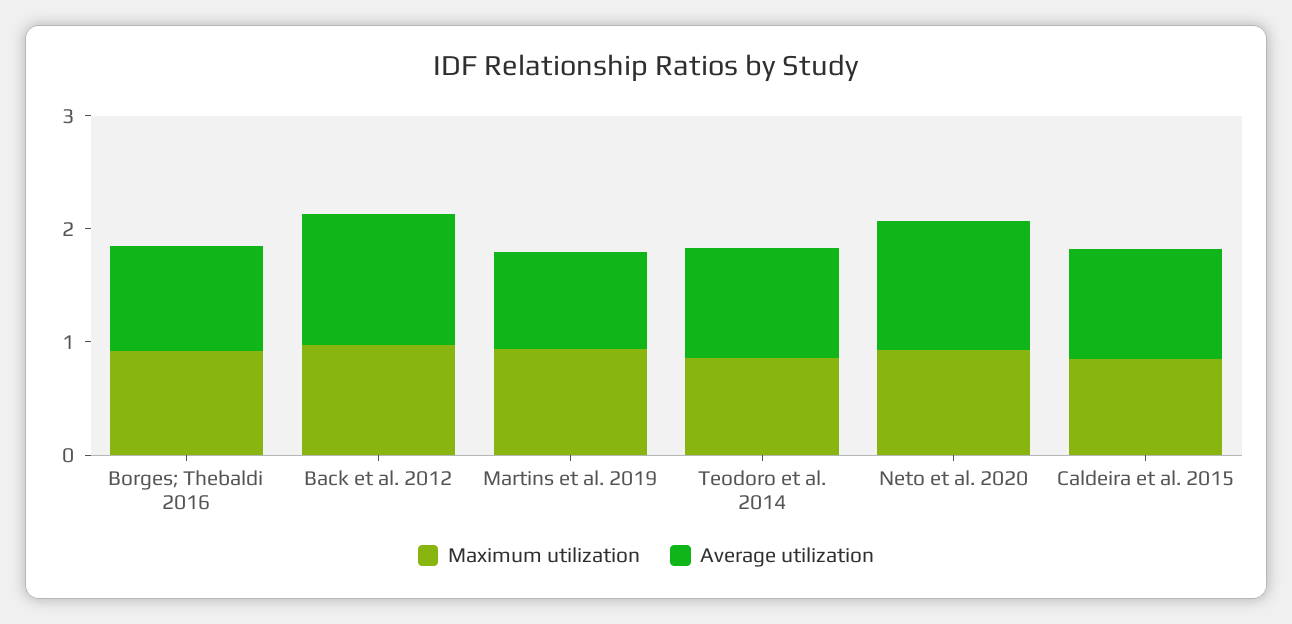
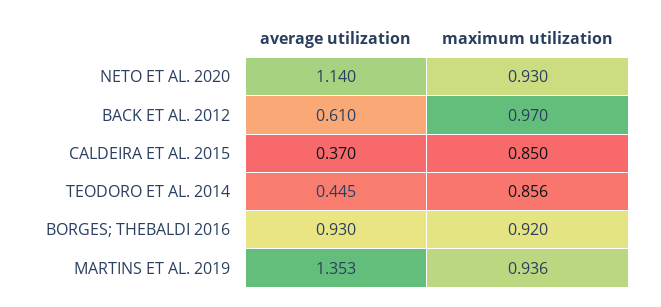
  {
    "Maximum utilization": {
      "Borges; Thebaldi 2016": 0.92,
      "Back et al. 2012": 0.97,
      "Martins et al. 2019": 0.936,
      "Teodoro et al. 2014": 0.856,
      "Neto et al. 2020": 0.93,
      "Caldeira et al. 2015": 0.85
    },
    "Average utilization": {
      "Borges; Thebaldi 2016": 0.93,
-     "Back et al. 2012": 1.2,
+     "Back et al. 2012": 0.61,
-     "Martins et al. 2019": 0.8,
+     "Martins et al. 2019": 1.353,
-     "Teodoro et al. 2014": 1,
+     "Teodoro et al. 2014": 0.445,
      "Neto et al. 2020": 1.14,
-     "Caldeira et al. 2015": 1
+     "Caldeira et al. 2015": 0.37
    }
  }

